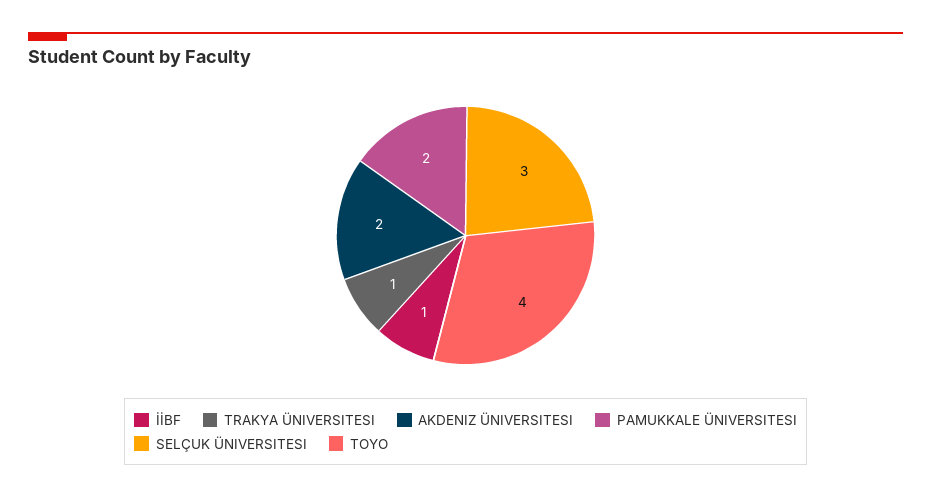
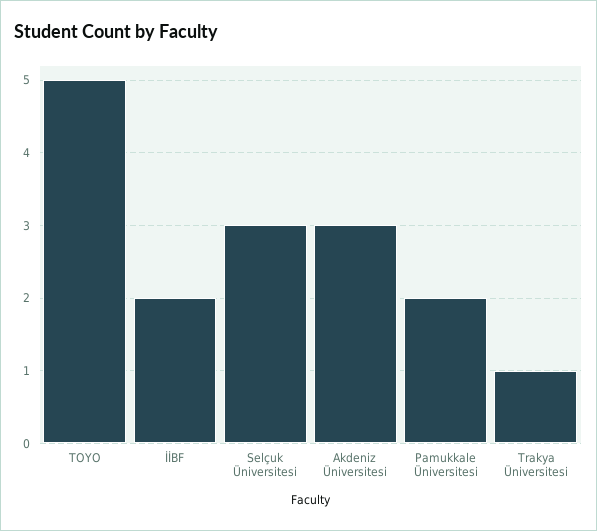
  {
-   "İİBF": 1,
+   "İİBF": 2,
    "TRAKYA ÜNIVERSITESI": 1,
-   "AKDENIZ ÜNIVERSITESI": 2,
+   "AKDENIZ ÜNIVERSITESI": 3,
    "PAMUKKALE ÜNIVERSITESI": 2,
    "SELÇUK ÜNIVERSITESI": 3,
-   "TOYO": 4
+   "TOYO": 5
  }

